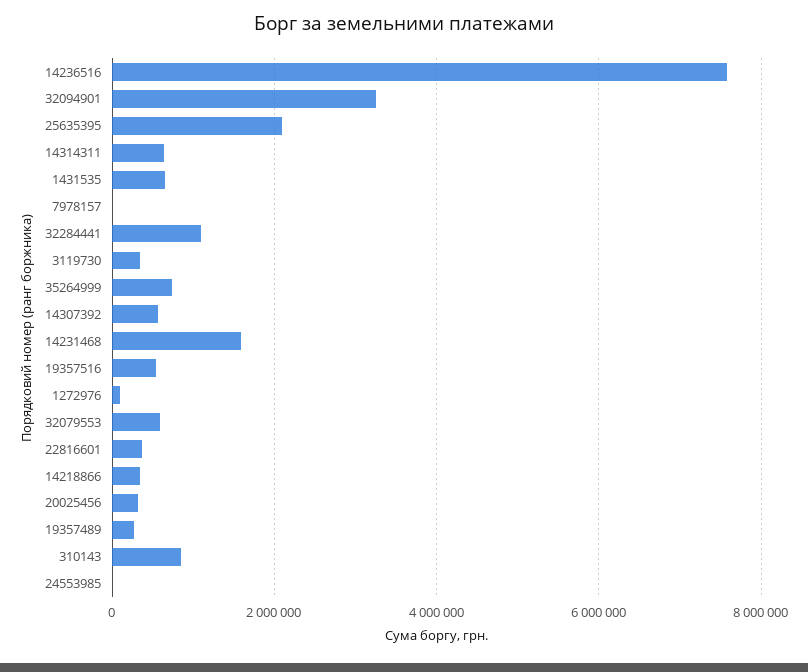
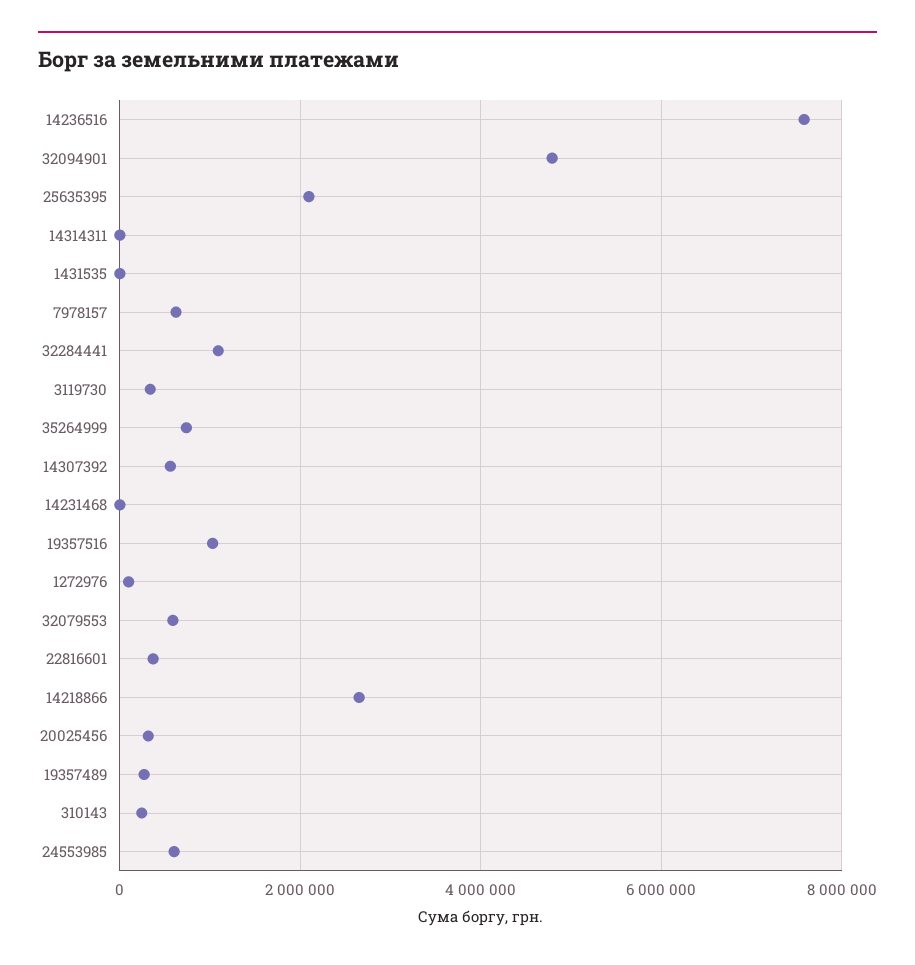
  {
    "14236516": 7600000,
-   "32094901": 3200000,
+   "32094901": 4800000,
    "25635395": 2000000,
-   "14314311": 600000,
+   "14314311": 0,
-   "1431535": 600000,
+   "1431535": 0,
-   "7978157": 0,
+   "7978157": 600000,
    "32284441": 1000000,
    "3119730": 400000,
    "35264999": 800000,
    "14307392": 600000,
-   "14231468": 1600000,
+   "14231468": 0,
-   "19357516": 600000,
+   "19357516": 1000000,
    "1272976": 0,
    "32079553": 600000,
    "22816601": 400000,
-   "14218866": 400000,
+   "14218866": 2600000,
    "20025456": 400000,
    "19357489": 200000,
-   "310143": 800000,
+   "310143": 200000,
-   "24553985": 0
+   "24553985": 600000
  }

